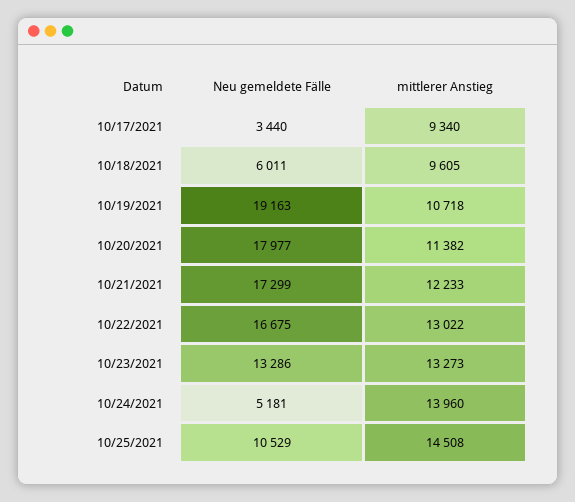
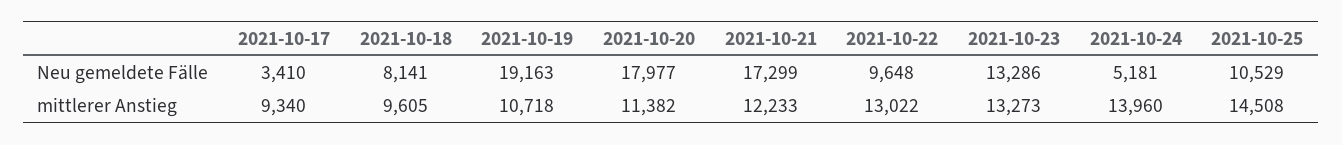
  {
    "Neu gemeldete Fälle": {
-     "10/17/2021": 3440,
+     "10/17/2021": 3410,
-     "10/18/2021": 6011,
+     "10/18/2021": 8141,
      "10/19/2021": 19163,
      "10/20/2021": 17977,
      "10/21/2021": 17299,
-     "10/22/2021": 16675,
+     "10/22/2021": 9648,
      "10/23/2021": 13286,
      "10/24/2021": 5181,
      "10/25/2021": 10529
    },
    "mittlerer Anstieg": {
      "10/17/2021": 9340,
      "10/18/2021": 9605,
      "10/19/2021": 10718,
      "10/20/2021": 11382,
      "10/21/2021": 12233,
      "10/22/2021": 13022,
      "10/23/2021": 13273,
      "10/24/2021": 13960,
      "10/25/2021": 14508
    }
  }

